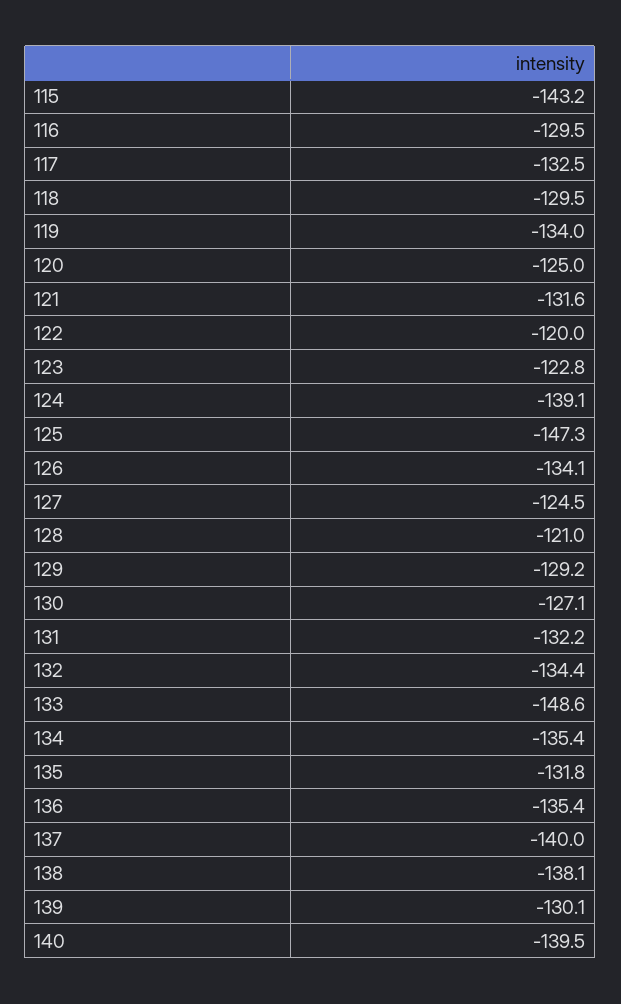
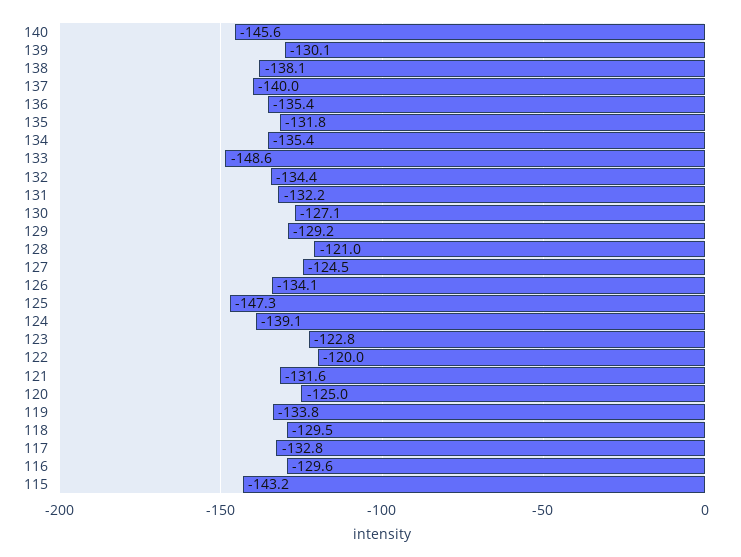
  {
    "115": -143.2,
-   "116": -129.5,
+   "116": -129.6,
-   "117": -132.5,
+   "117": -132.8,
    "118": -129.5,
-   "119": -134,
+   "119": -133.8,
    "120": -125,
    "121": -131.6,
    "122": -120,
    "123": -122.8,
    "124": -139.1,
    "125": -147.3,
    "126": -134.1,
    "127": -124.5,
    "128": -121,
    "129": -129.2,
    "130": -127.1,
    "131": -132.2,
    "132": -134.4,
    "133": -148.6,
    "134": -135.4,
    "135": -131.8,
    "136": -135.4,
    "137": -140,
    "138": -138.1,
    "139": -130.1,
-   "140": -139.5
+   "140": -145.6
  }

